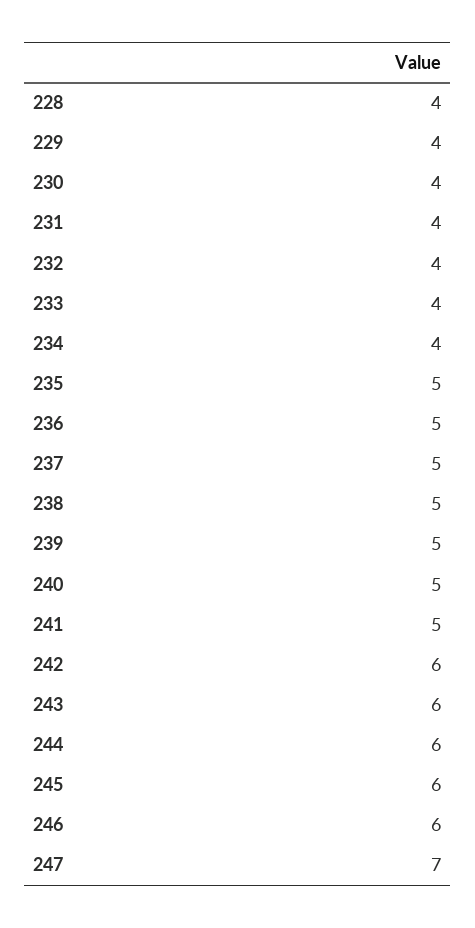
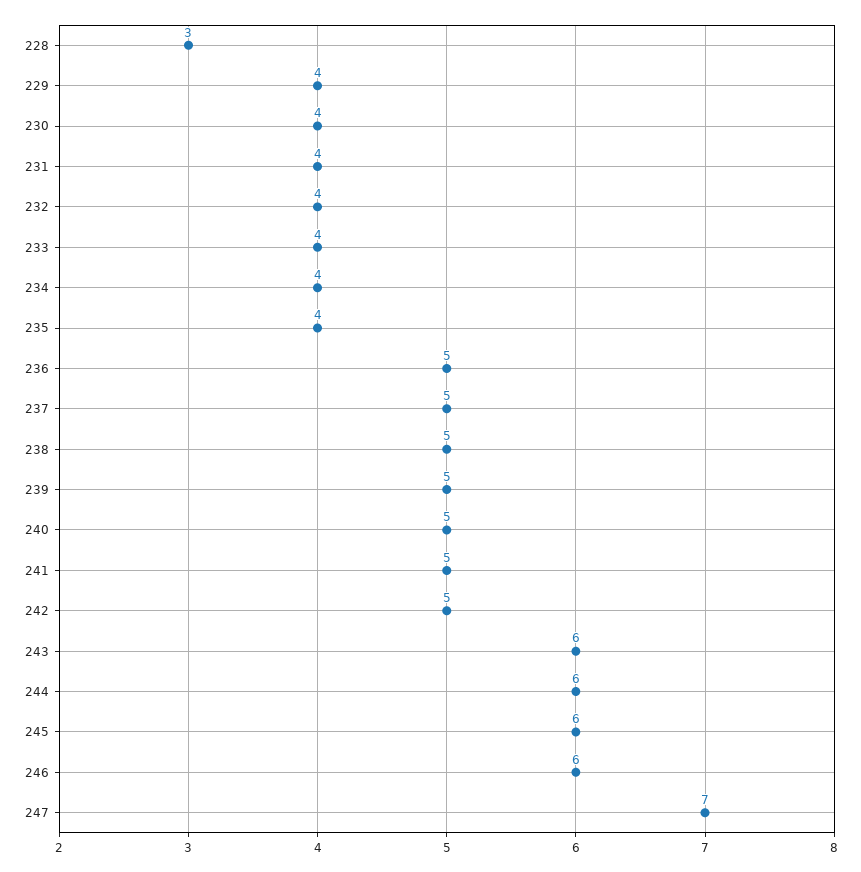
  {
-   "228": 4,
+   "228": 3,
    "229": 4,
    "230": 4,
    "231": 4,
    "232": 4,
    "233": 4,
    "234": 4,
-   "235": 5,
+   "235": 4,
    "236": 5,
    "237": 5,
    "238": 5,
    "239": 5,
    "240": 5,
    "241": 5,
-   "242": 6,
+   "242": 5,
    "243": 6,
    "244": 6,
    "245": 6,
    "246": 6,
    "247": 7
  }

